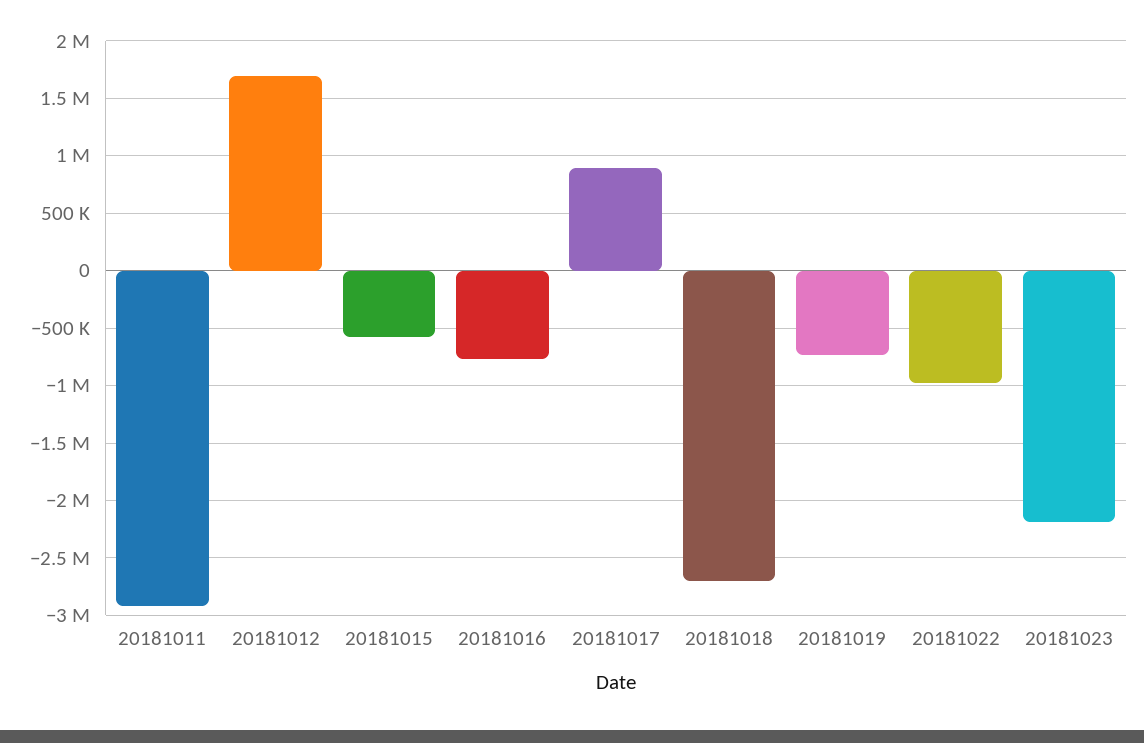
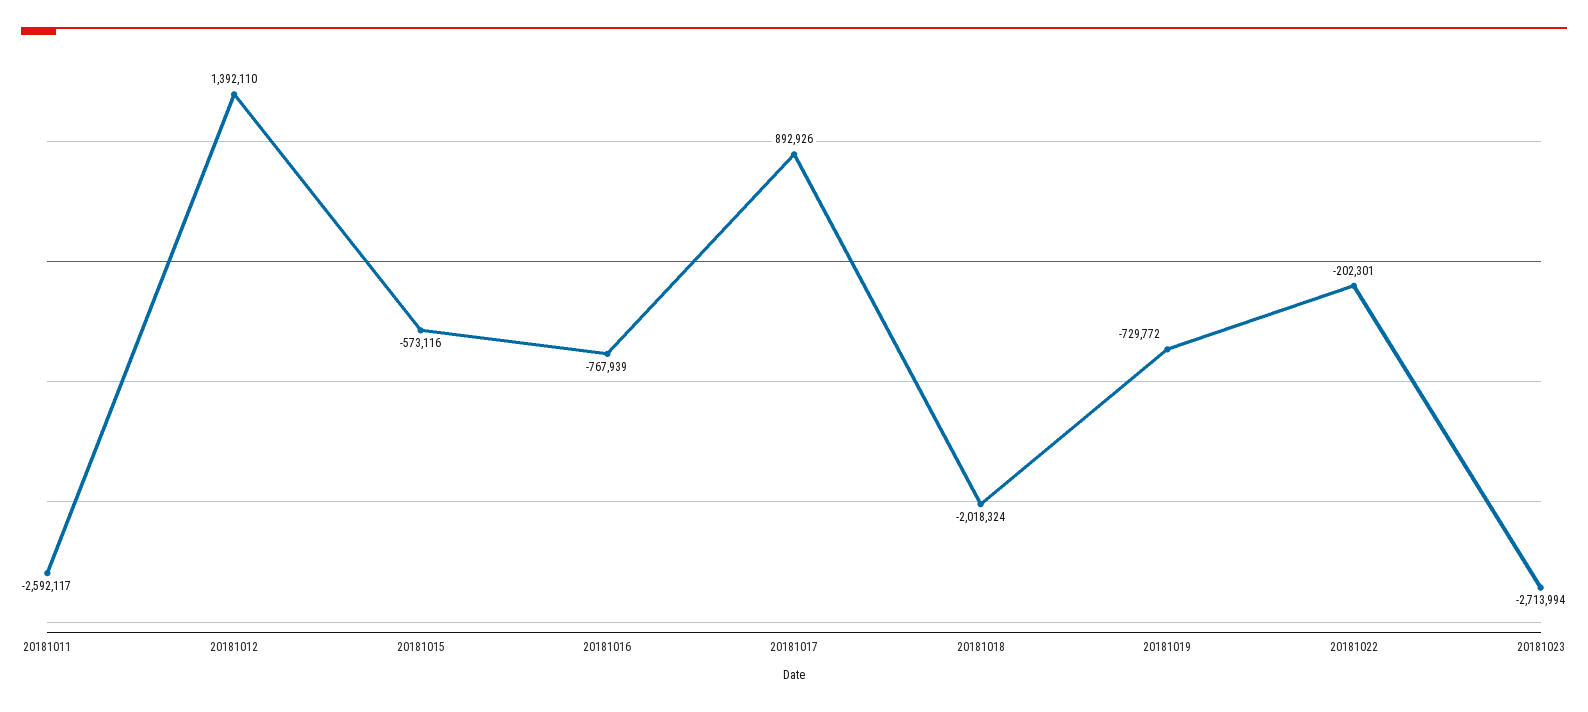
  {
-   "20181011": -2900000,
+   "20181011": -2592117,
-   "20181012": 1700000,
+   "20181012": 1392110,
    "20181015": -573116,
    "20181016": -767939,
    "20181017": 892926,
-   "20181018": -2700000,
+   "20181018": -2018324,
    "20181019": -729772,
-   "20181022": -1000000,
+   "20181022": -202301,
-   "20181023": -2200000
+   "20181023": -2713994
  }

